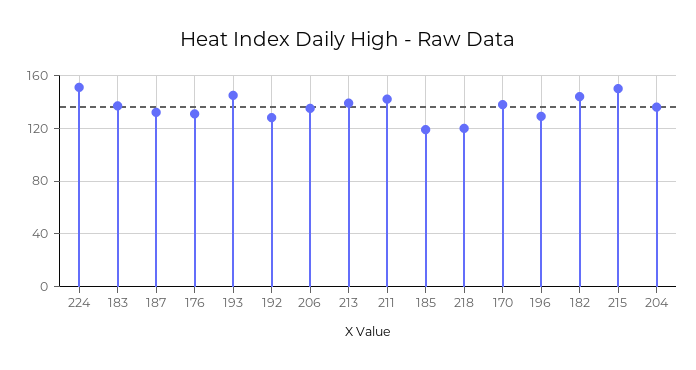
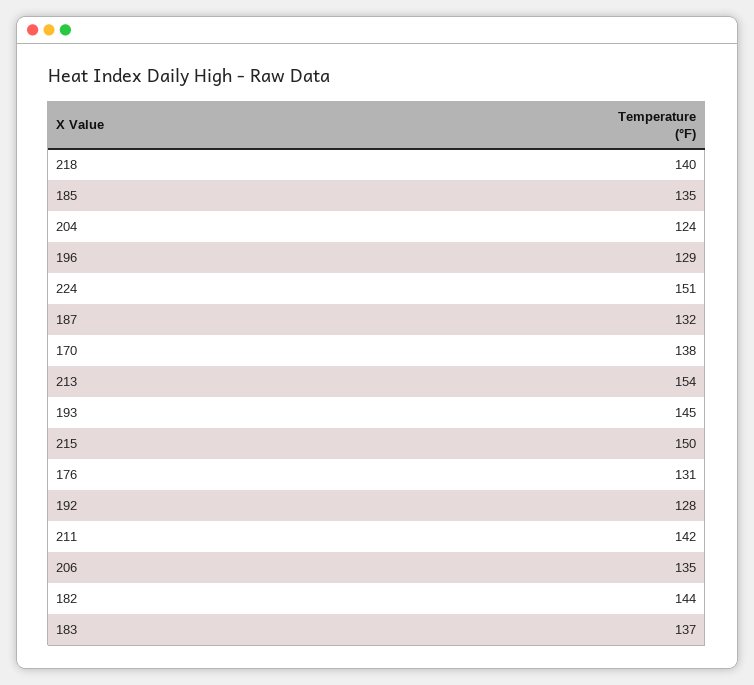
  {
    "224": 151,
    "183": 137,
    "187": 132,
    "176": 131,
    "193": 145,
    "192": 128,
    "206": 135,
-   "213": 140,
+   "213": 154,
    "211": 142,
-   "185": 120,
+   "185": 135,
-   "218": 120,
+   "218": 140,
    "170": 138,
    "196": 129,
    "182": 144,
    "215": 150,
-   "204": 135
+   "204": 124
  }

